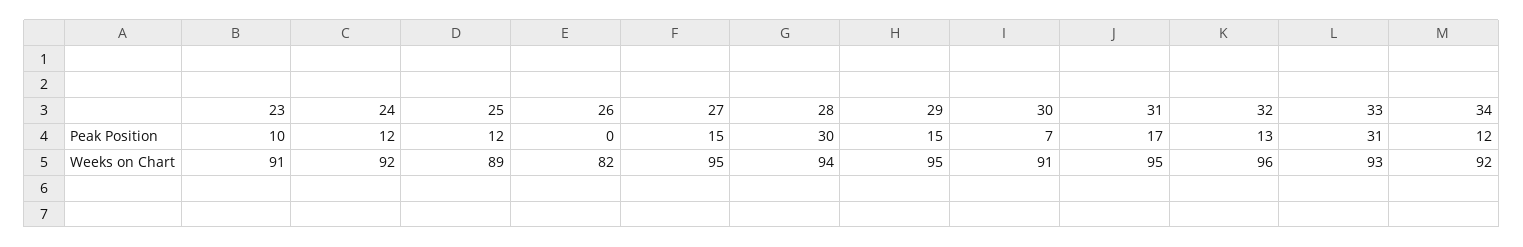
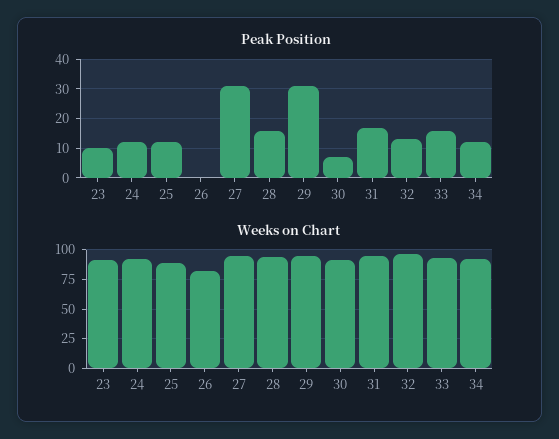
  {
    "Peak Position": {
      "23": 10,
      "24": 12,
      "25": 12,
      "26": 0,
-     "27": 15,
+     "27": 30,
-     "28": 30,
+     "28": 15,
-     "29": 15,
+     "29": 30,
      "30": 7,
      "31": 17,
      "32": 13,
-     "33": 31,
+     "33": 15,
      "34": 12
    },
    "Weeks on Chart": {
      "23": 91,
      "24": 92,
      "25": 89,
      "26": 82,
      "27": 95,
      "28": 94,
      "29": 95,
      "30": 91,
      "31": 95,
      "32": 96,
      "33": 93,
      "34": 92
    }
  }

